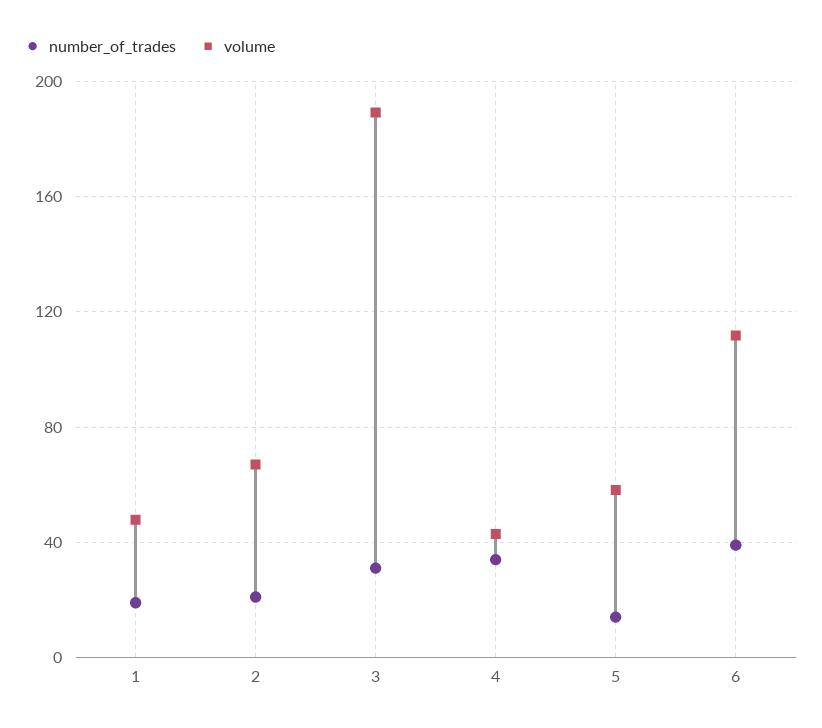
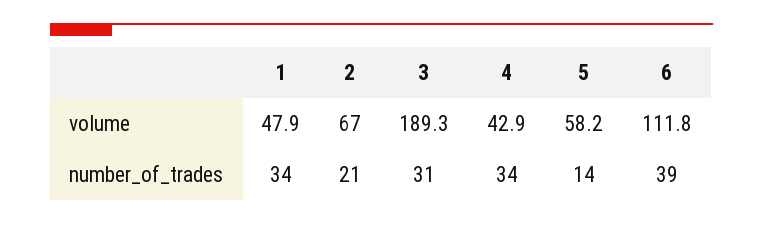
  {
    "number_of_trades": {
-     "1": 20,
+     "1": 34,
      "2": 21,
      "3": 31,
      "4": 34,
      "5": 14,
      "6": 39
    },
    "volume": {
      "1": 47.9,
      "2": 67,
      "3": 189.3,
      "4": 42.9,
      "5": 58.2,
      "6": 111.8
    }
  }

